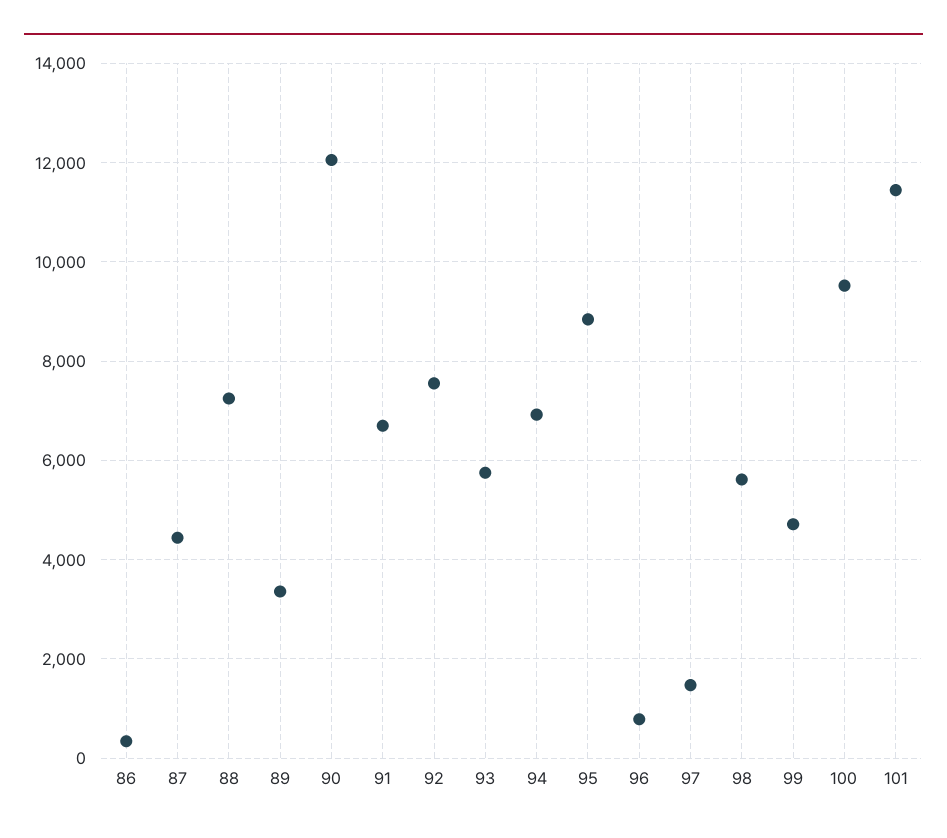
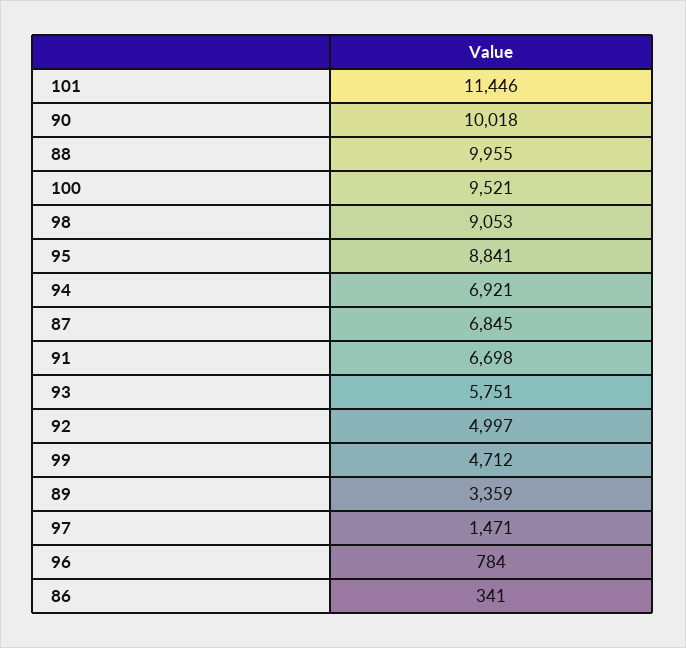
  {
    "86": 341,
-   "87": 4400,
+   "87": 6845,
-   "88": 7200,
+   "88": 9955,
    "89": 3359,
-   "90": 12000,
+   "90": 10018,
    "91": 6698,
-   "92": 7600,
+   "92": 4997,
    "93": 5751,
    "94": 6921,
    "95": 8841,
    "96": 784,
    "97": 1471,
-   "98": 5600,
+   "98": 9053,
    "99": 4712,
    "100": 9521,
    "101": 11446
  }

